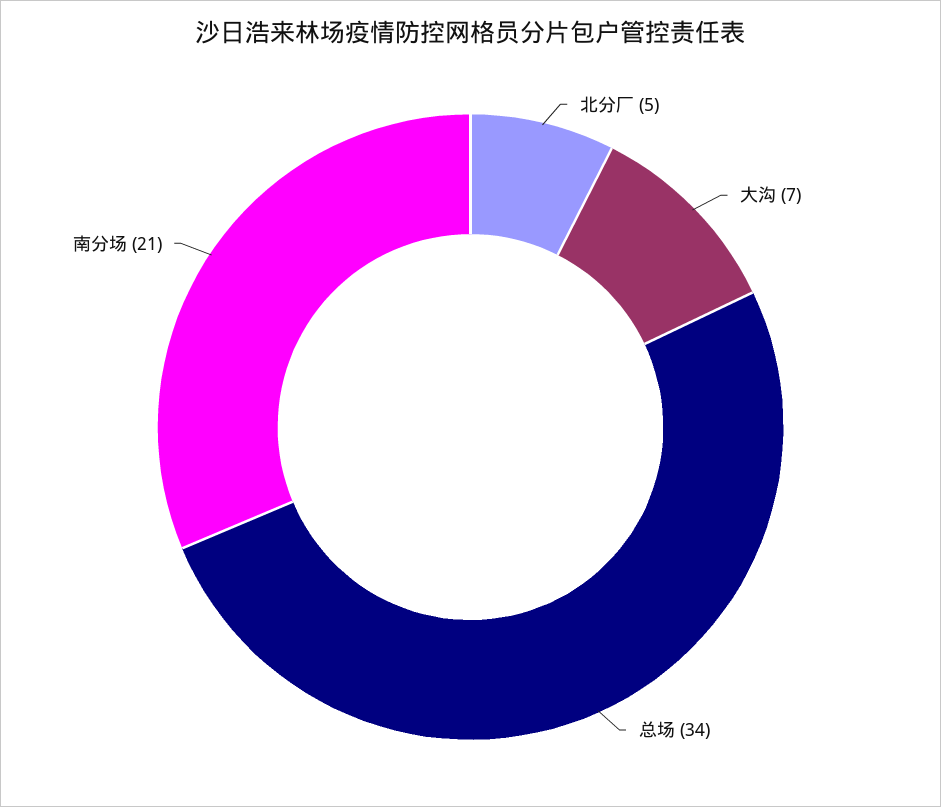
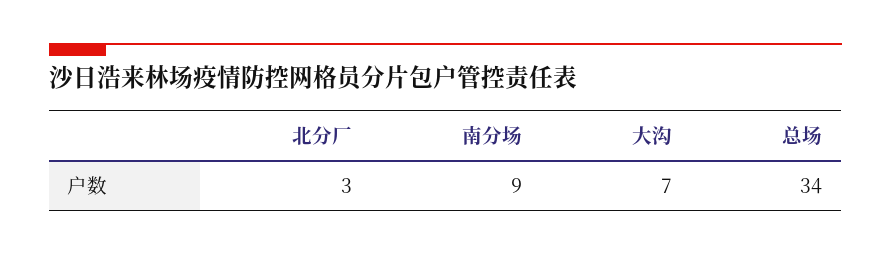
  {
-   "北分厂": 5,
+   "北分厂": 3,
    "大沟": 7,
    "总场": 34,
-   "南分场": 21
+   "南分场": 9
  }

